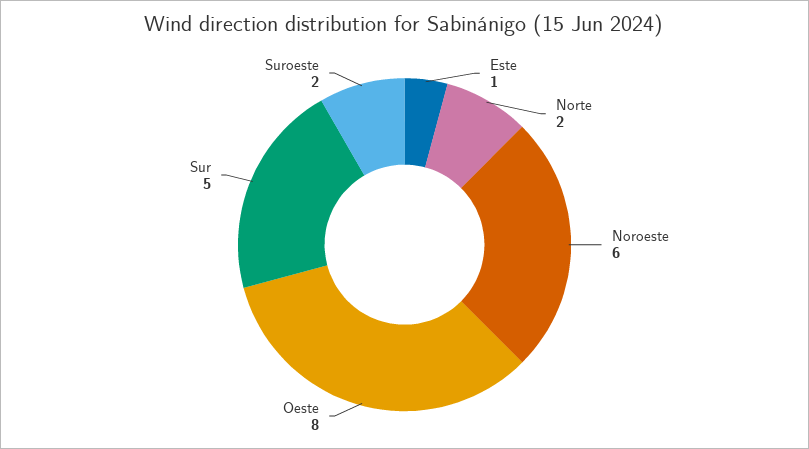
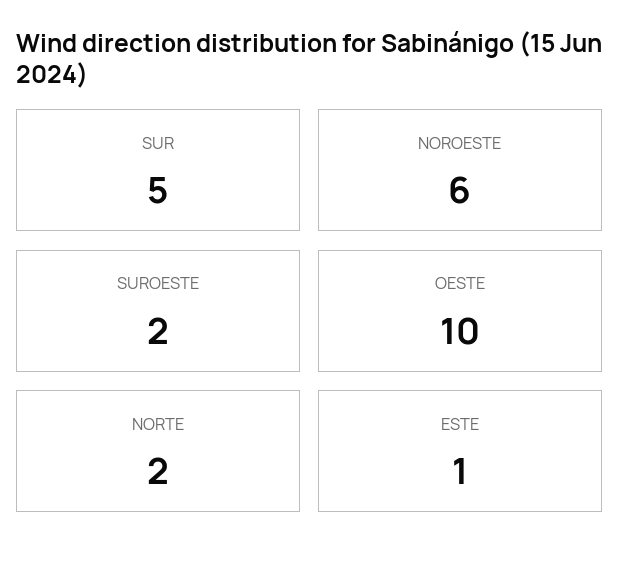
  {
    "Este": 1,
    "Norte": 2,
    "Noroeste": 6,
-   "Oeste": 8,
+   "Oeste": 10,
    "Sur": 5,
    "Suroeste": 2
  }

